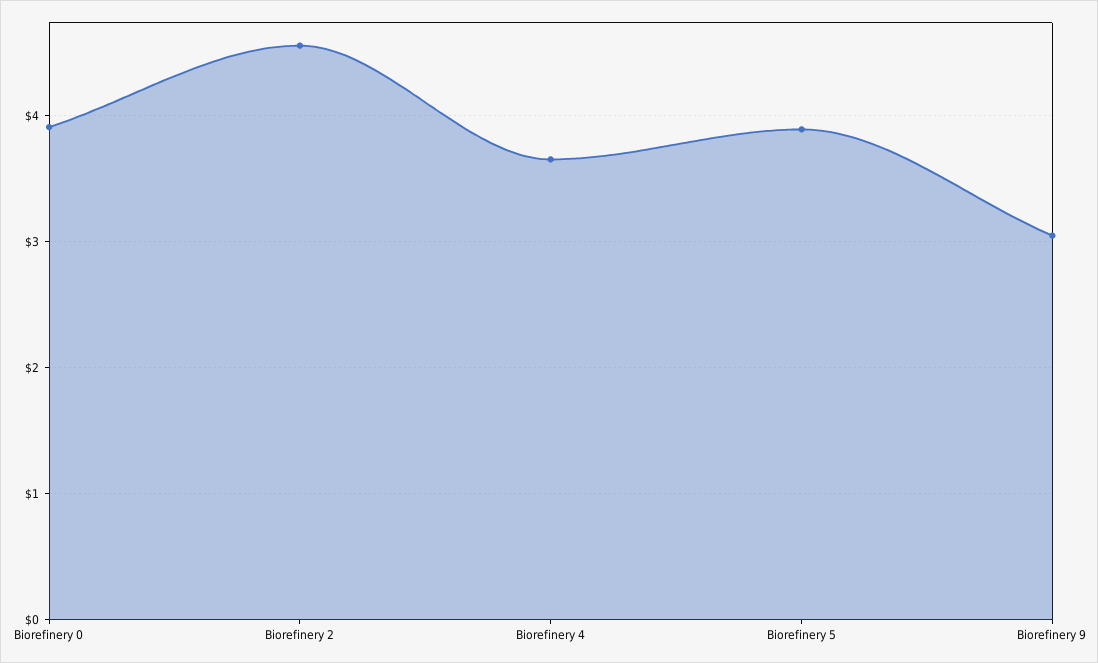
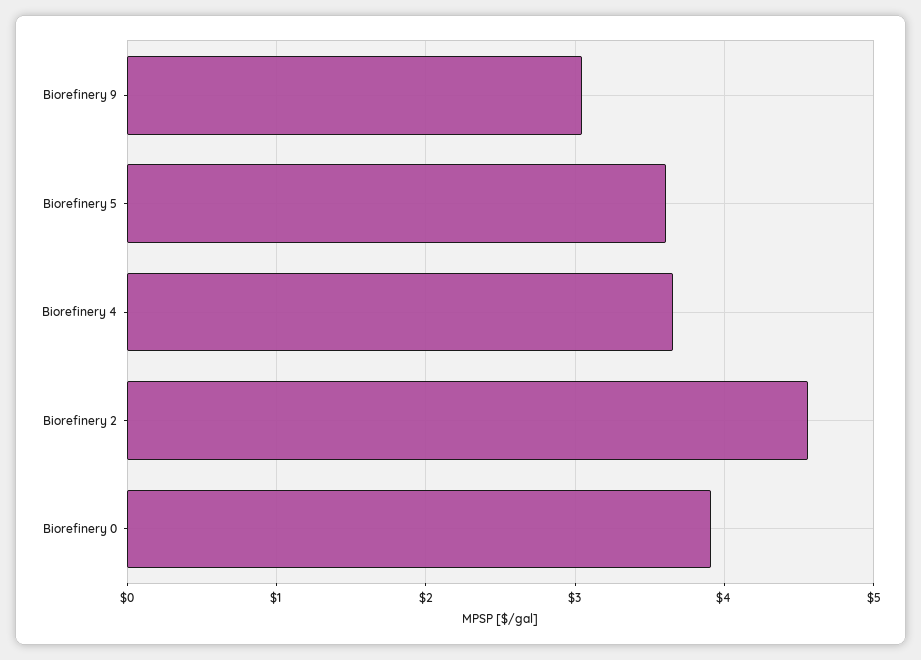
  {
    "Biorefinery 0": 3.9,
    "Biorefinery 2": 4.6,
    "Biorefinery 4": 3.7,
-   "Biorefinery 5": 3.9,
+   "Biorefinery 5": 3.6,
    "Biorefinery 9": 3.1
  }

